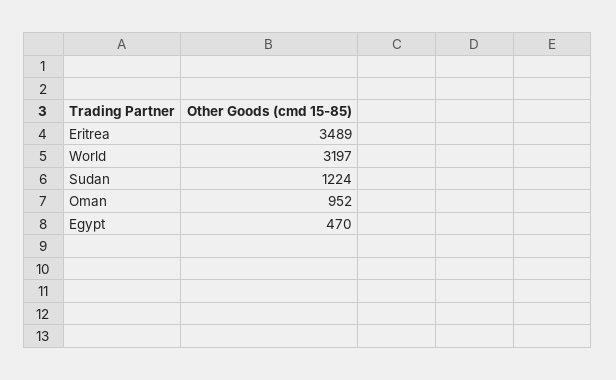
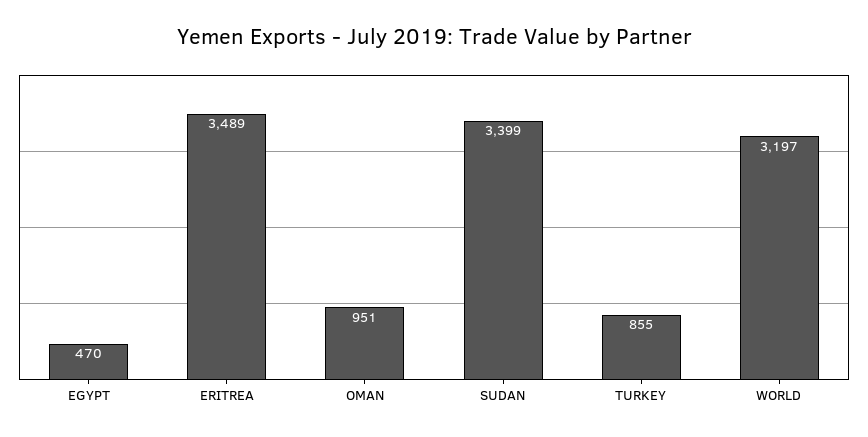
  {
    "Eritrea": 3489,
    "World": 3197,
-   "Sudan": 1224,
+   "Sudan": 3399,
-   "Oman": 952,
+   "Oman": 951,
-   "Egypt": 470
+   "Egypt": 470,
+   "TURKEY": 855
  }

